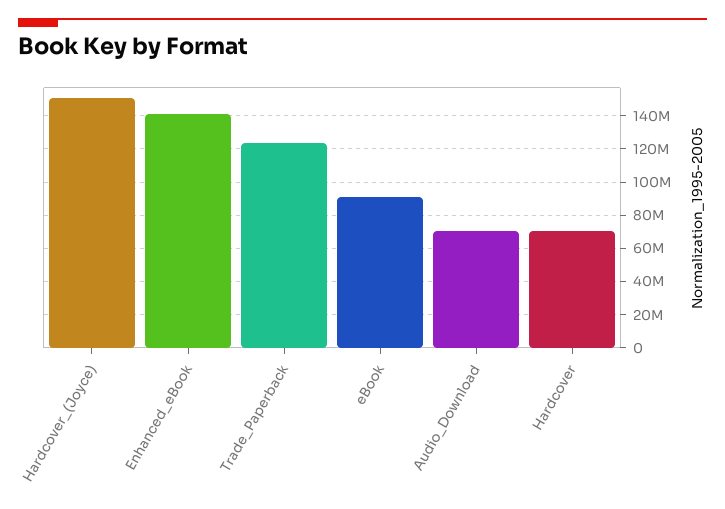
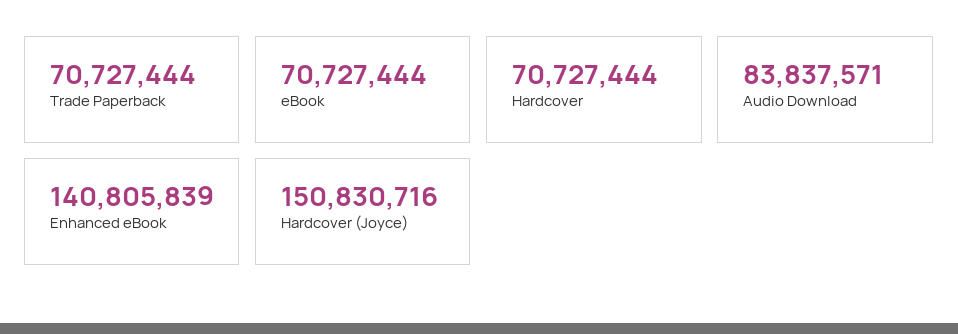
  {
    "Hardcover_(Joyce)": 150830716,
    "Enhanced_eBook": 140805839,
-   "Trade_Paperback": 125000000,
+   "Trade_Paperback": 70727444,
-   "eBook": 90000000,
+   "eBook": 70727444,
-   "Audio_Download": 70000000,
+   "Audio_Download": 83837571,
    "Hardcover": 70727444
  }

